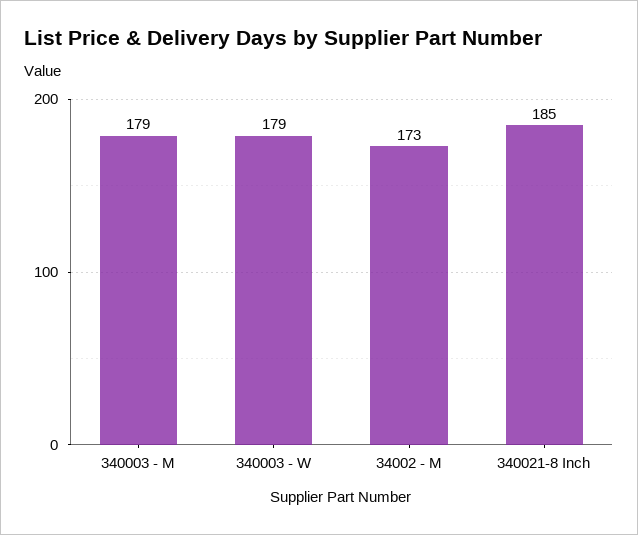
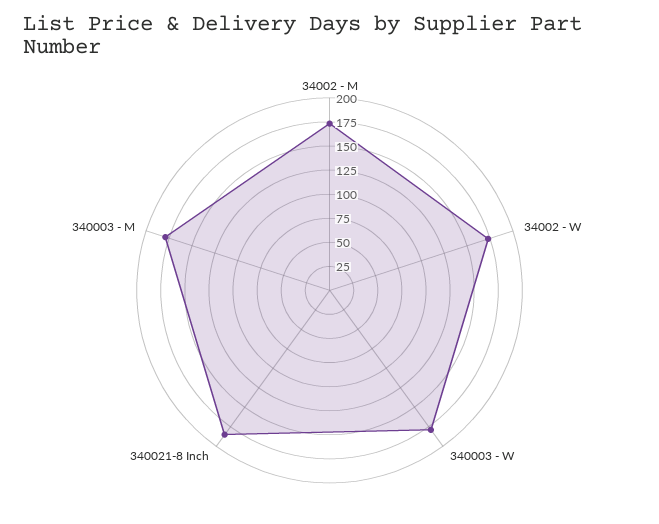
  {
    "340003 - M": 179,
    "340003 - W": 179,
    "34002 - M": 173,
-   "340021-8 Inch": 185
+   "340021-8 Inch": 185,
+   "34002 - W": 175
  }

